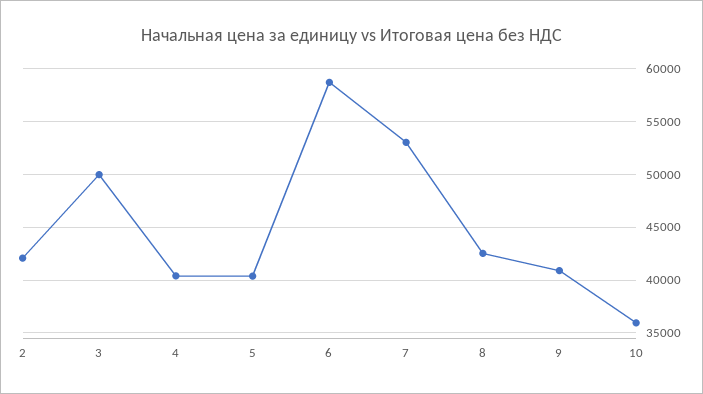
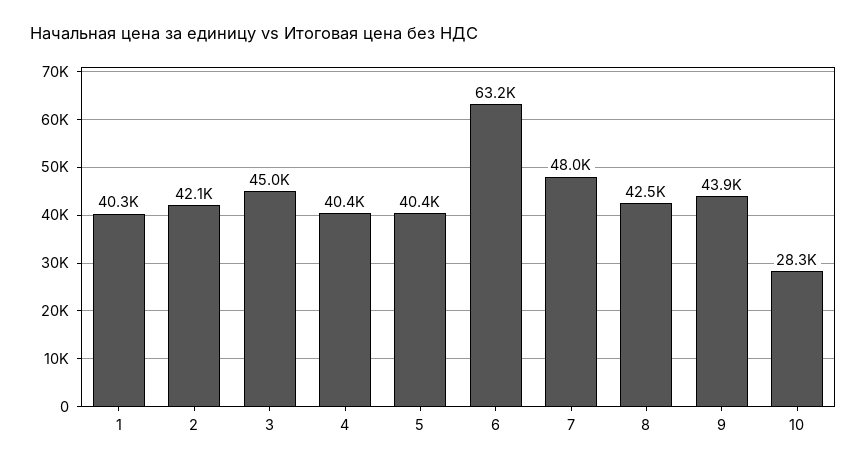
  {
    "2": 42100,
-   "3": 50000,
+   "3": 45000,
    "4": 40400,
    "5": 40400,
-   "6": 59000,
+   "6": 63200,
-   "7": 53000,
+   "7": 48000,
    "8": 42500,
-   "9": 41000,
+   "9": 43900,
-   "10": 36000
+   "10": 28300,
+   "1": 40300
  }

